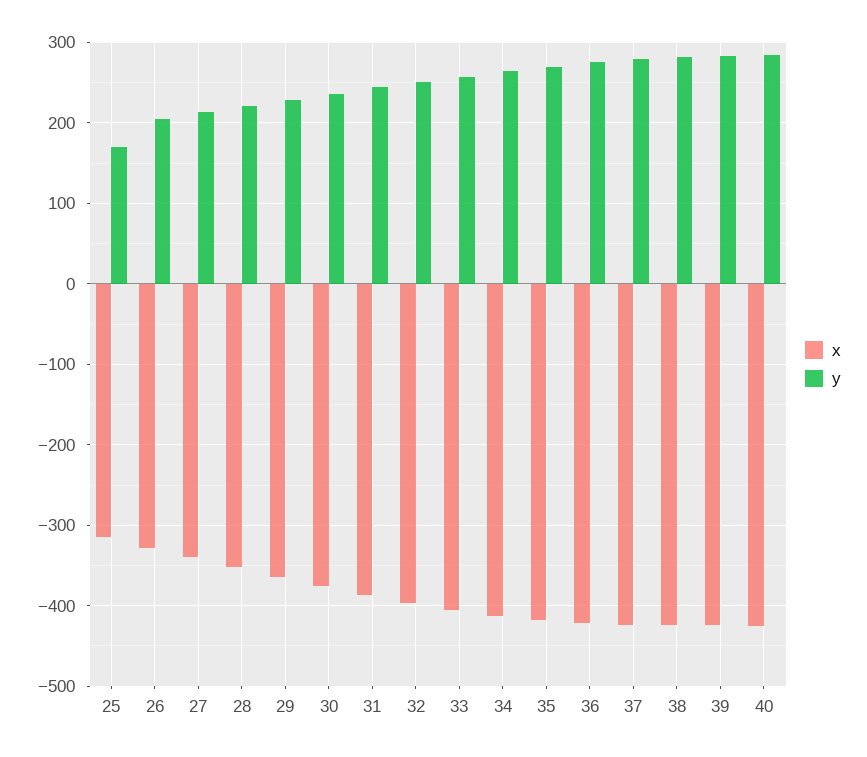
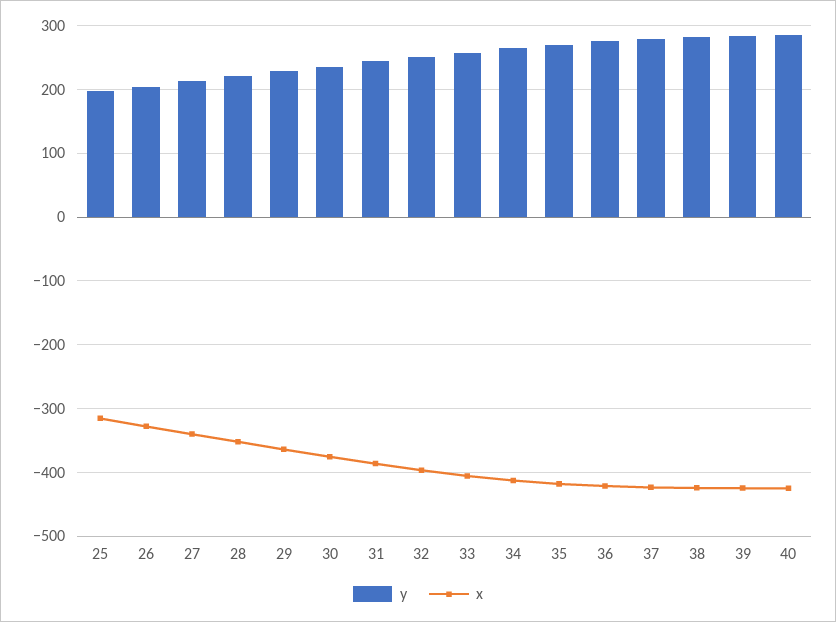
  {
    "x": {
      "25": -320,
      "26": -330,
      "27": -340,
      "28": -350,
      "29": -360,
      "30": -380,
      "31": -390,
      "32": -400,
      "33": -410,
      "34": -410,
      "35": -420,
      "36": -420,
      "37": -420,
      "38": -420,
      "39": -420,
      "40": -420
    },
    "y": {
-     "25": 170,
+     "25": 200,
      "26": 200,
      "27": 210,
      "28": 220,
      "29": 230,
      "30": 240,
      "31": 240,
      "32": 250,
      "33": 260,
      "34": 260,
      "35": 270,
      "36": 280,
      "37": 280,
      "38": 280,
      "39": 280,
      "40": 280
    }
  }

